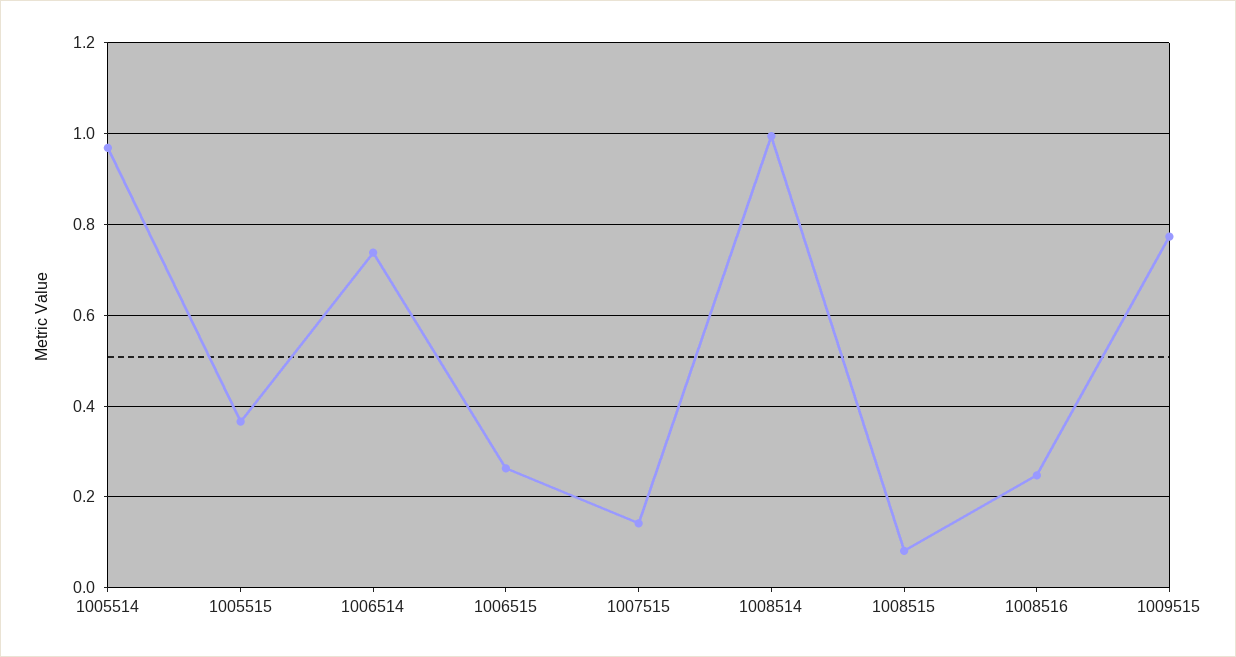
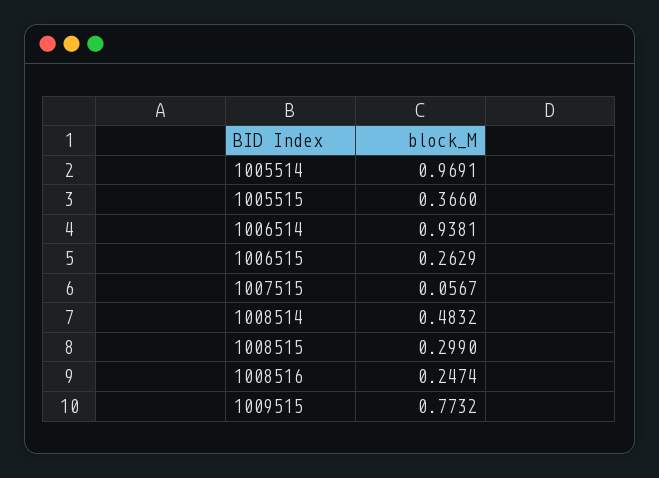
  {
    "1005514": 0.9691,
    "1005515": 0.366,
-   "1006514": 0.74,
+   "1006514": 0.9381,
    "1006515": 0.2629,
-   "1007515": 0.14,
+   "1007515": 0.0567,
-   "1008514": 1,
+   "1008514": 0.4832,
-   "1008515": 0.08,
+   "1008515": 0.299,
    "1008516": 0.2474,
    "1009515": 0.7732
  }

